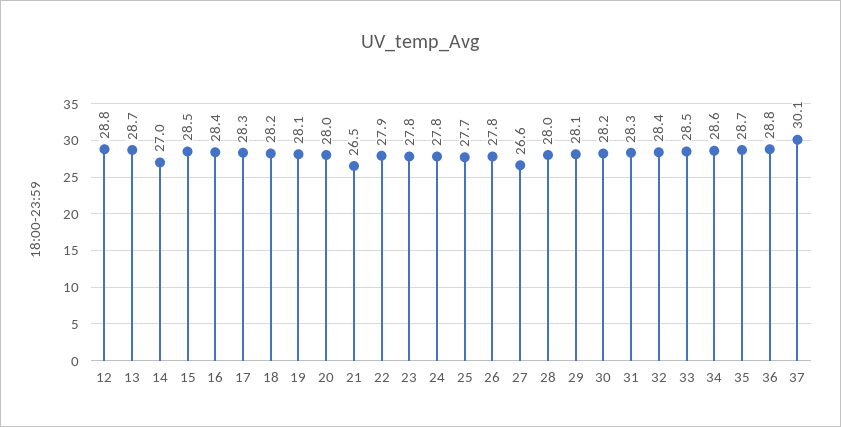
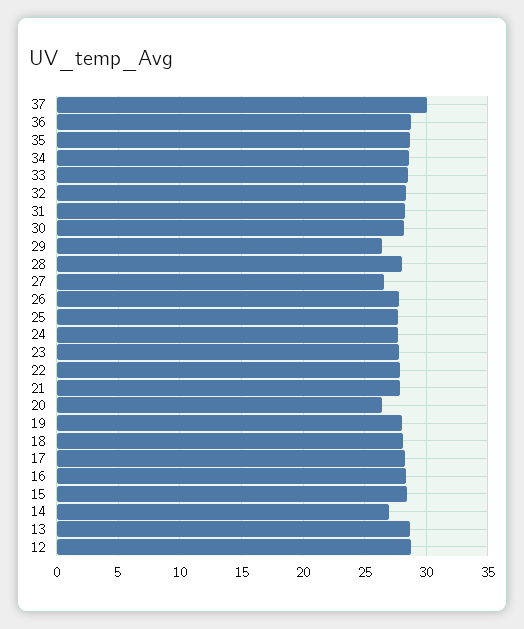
  {
    "12": 28.8,
    "13": 28.7,
    "14": 27,
    "15": 28.5,
    "16": 28.4,
    "17": 28.3,
    "18": 28.2,
    "19": 28.1,
-   "20": 28,
+   "20": 26.5,
-   "21": 26.5,
+   "21": 28,
    "22": 27.9,
    "23": 27.8,
    "24": 27.8,
    "25": 27.7,
    "26": 27.8,
    "27": 26.6,
    "28": 28,
-   "29": 28.1,
+   "29": 26.5,
    "30": 28.2,
    "31": 28.3,
    "32": 28.4,
    "33": 28.5,
    "34": 28.6,
    "35": 28.7,
    "36": 28.8,
    "37": 30.1
  }

